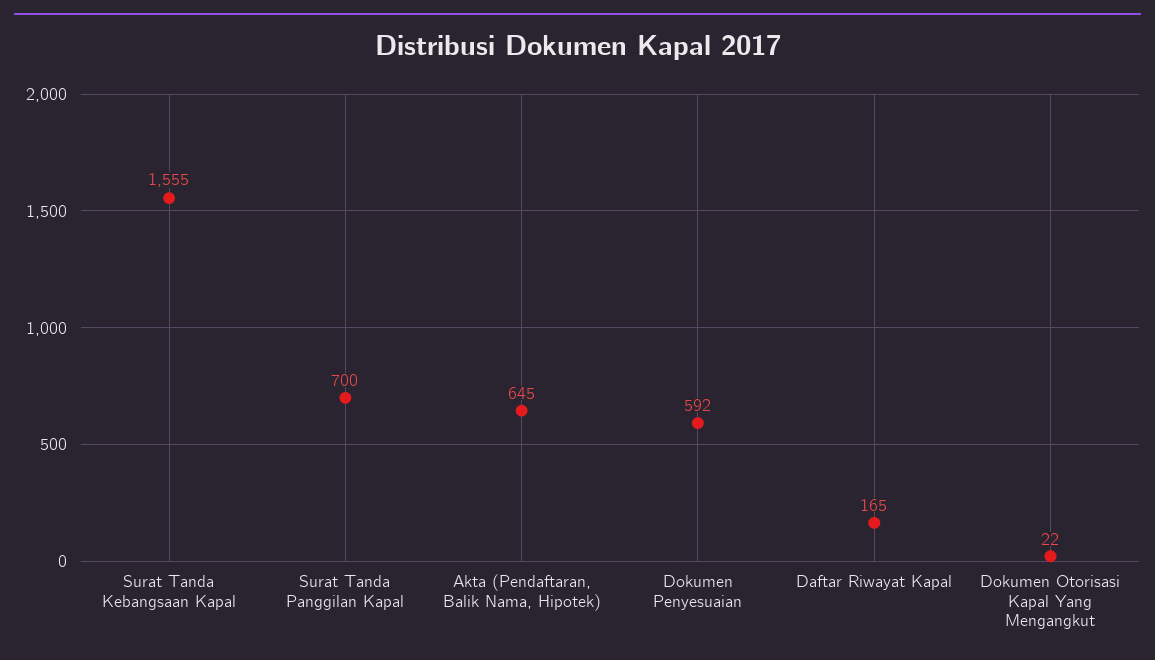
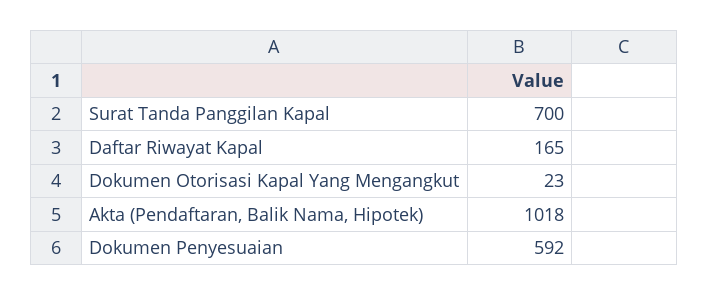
  {
-   "Surat Tanda Kebangsaan Kapal": 1555,
    "Surat Tanda Panggilan Kapal": 700,
-   "Akta (Pendaftaran, Balik Nama, Hipotek)": 645,
+   "Akta (Pendaftaran, Balik Nama, Hipotek)": 1018,
    "Dokumen Penyesuaian": 592,
    "Daftar Riwayat Kapal": 165,
-   "Dokumen Otorisasi Kapal Yang Mengangkut": 22
+   "Dokumen Otorisasi Kapal Yang Mengangkut": 23
  }

